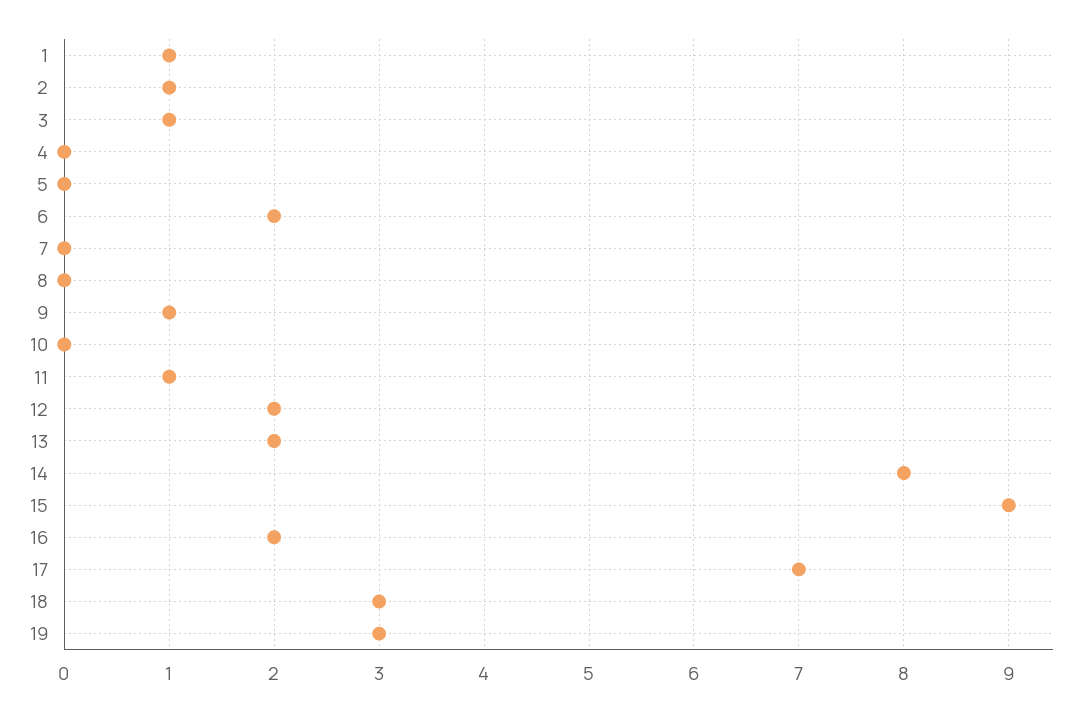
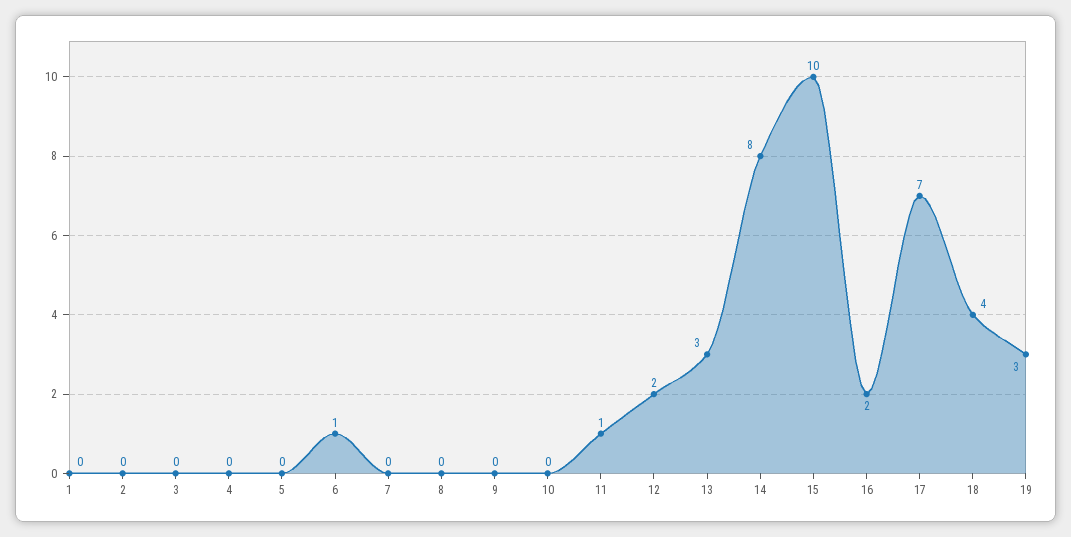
  {
-   "1": 1,
+   "1": 0,
-   "2": 1,
+   "2": 0,
-   "3": 1,
+   "3": 0,
    "4": 0,
    "5": 0,
-   "6": 2,
+   "6": 1,
    "7": 0,
    "8": 0,
-   "9": 1,
+   "9": 0,
    "10": 0,
    "11": 1,
    "12": 2,
-   "13": 2,
+   "13": 3,
    "14": 8,
-   "15": 9,
+   "15": 10,
    "16": 2,
    "17": 7,
-   "18": 3,
+   "18": 4,
    "19": 3
  }

